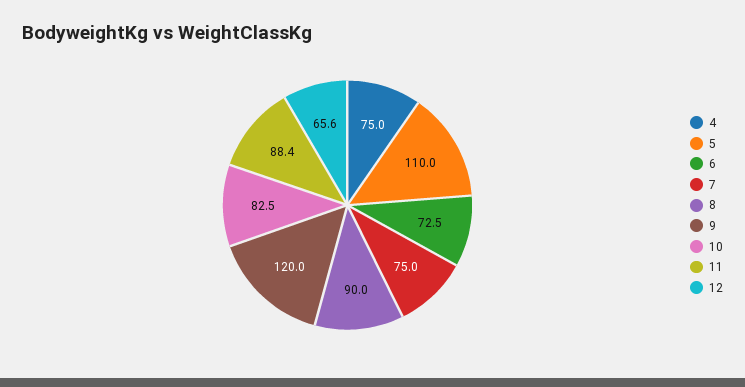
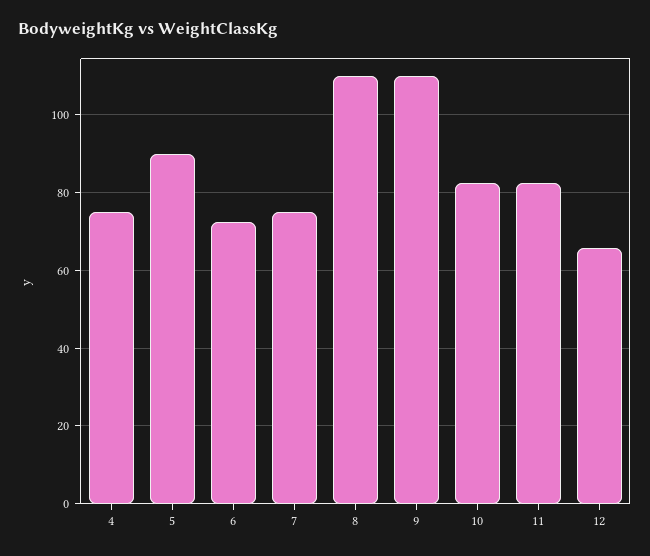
  {
    "4": 75,
-   "5": 110,
+   "5": 90,
    "6": 72.5,
    "7": 75,
-   "8": 90,
+   "8": 110,
-   "9": 120,
+   "9": 110,
    "10": 82.5,
-   "11": 88.4,
+   "11": 82,
    "12": 65.6
  }

